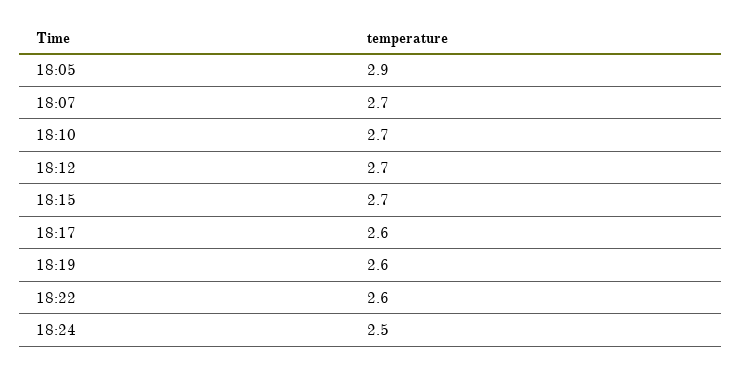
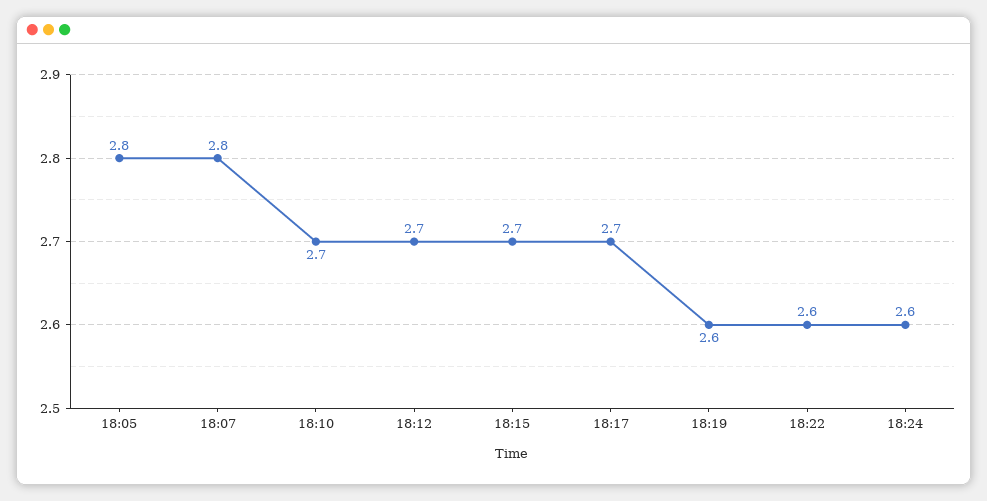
  {
-   "18:05": 2.9,
+   "18:05": 2.8,
-   "18:07": 2.7,
+   "18:07": 2.8,
    "18:10": 2.7,
    "18:12": 2.7,
    "18:15": 2.7,
-   "18:17": 2.6,
+   "18:17": 2.7,
    "18:19": 2.6,
    "18:22": 2.6,
-   "18:24": 2.5
+   "18:24": 2.6
  }

